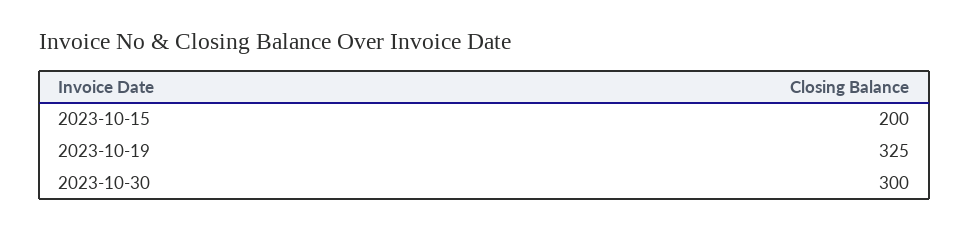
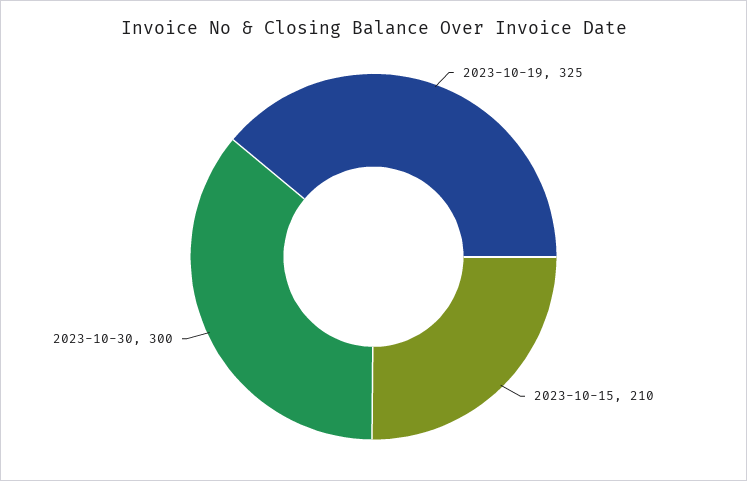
  {
-   "2023-10-15": 200,
+   "2023-10-15": 210,
    "2023-10-19": 325,
    "2023-10-30": 300
  }

